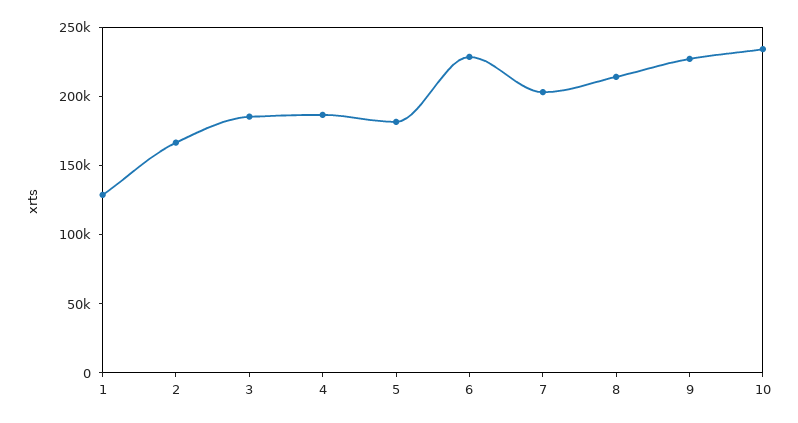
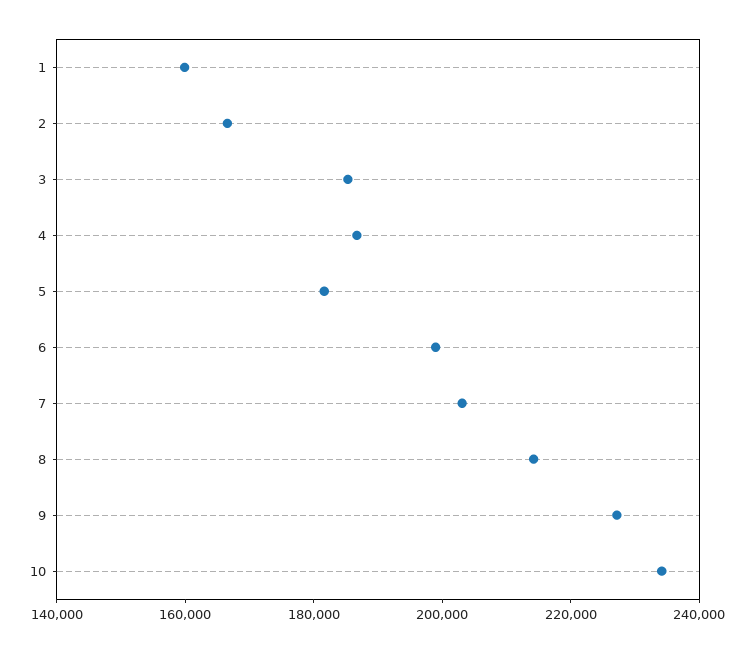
  {
-   "1": 130000,
+   "1": 160000,
    "2": 165000,
    "3": 185000,
    "4": 185000,
    "5": 180000,
-   "6": 230000,
+   "6": 200000,
    "7": 205000,
    "8": 215000,
    "9": 225000,
    "10": 235000
  }

